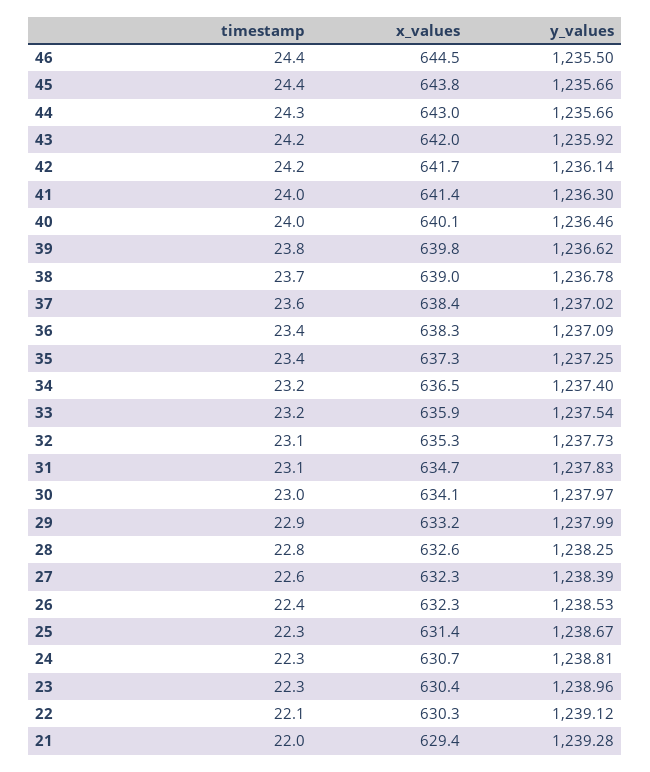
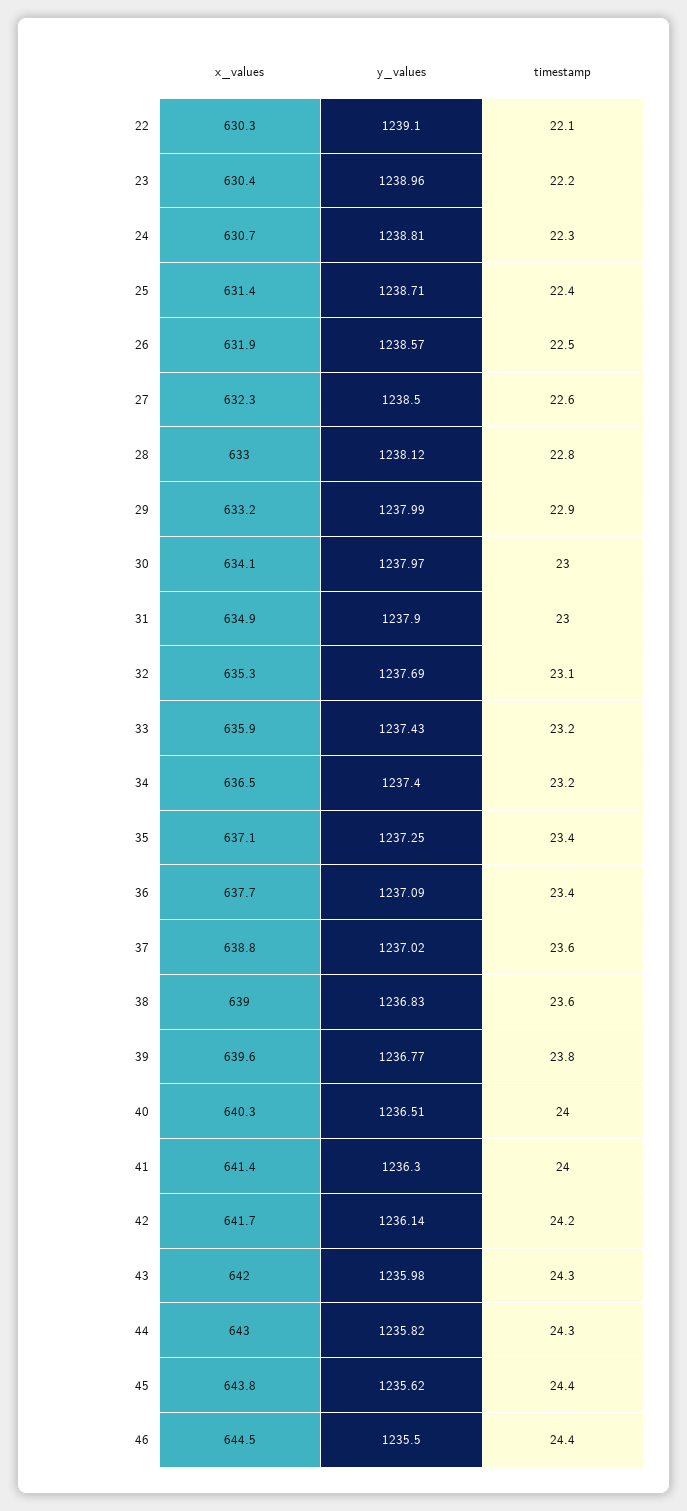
  {
    "timestamp": {
      "46": 24.4,
      "45": 24.4,
      "44": 24.3,
-     "43": 24.2,
+     "43": 24.3,
      "42": 24.2,
      "41": 24,
      "40": 24,
      "39": 23.8,
-     "38": 23.7,
+     "38": 23.6,
      "37": 23.6,
      "36": 23.4,
      "35": 23.4,
      "34": 23.2,
      "33": 23.2,
      "32": 23.1,
-     "31": 23.1,
+     "31": 23,
      "30": 23,
      "29": 22.9,
      "28": 22.8,
      "27": 22.6,
-     "26": 22.4,
+     "26": 22.5,
-     "25": 22.3,
+     "25": 22.4,
      "24": 22.3,
-     "23": 22.3,
+     "23": 22.2,
-     "22": 22.1,
+     "22": 22.1
-     "21": 22
    },
    "x_values": {
      "46": 644.5,
      "45": 643.8,
      "44": 643,
      "43": 642,
      "42": 641.7,
      "41": 641.4,
-     "40": 640.1,
+     "40": 640.3,
-     "39": 639.8,
+     "39": 639.6,
      "38": 639,
-     "37": 638.4,
+     "37": 638.8,
-     "36": 638.3,
+     "36": 637.7,
-     "35": 637.3,
+     "35": 637.1,
      "34": 636.5,
      "33": 635.9,
      "32": 635.3,
-     "31": 634.7,
+     "31": 634.9,
      "30": 634.1,
      "29": 633.2,
-     "28": 632.6,
+     "28": 633,
      "27": 632.3,
-     "26": 632.3,
+     "26": 631.9,
      "25": 631.4,
      "24": 630.7,
      "23": 630.4,
-     "22": 630.3,
+     "22": 630.3
-     "21": 629.4
    },
    "y_values": {
      "46": 1235.5,
-     "45": 1235.66,
+     "45": 1235.62,
-     "44": 1235.66,
+     "44": 1235.82,
-     "43": 1235.92,
+     "43": 1235.98,
      "42": 1236.14,
      "41": 1236.3,
-     "40": 1236.46,
+     "40": 1236.51,
-     "39": 1236.62,
+     "39": 1236.77,
-     "38": 1236.78,
+     "38": 1236.83,
      "37": 1237.02,
      "36": 1237.09,
      "35": 1237.25,
      "34": 1237.4,
-     "33": 1237.54,
+     "33": 1237.43,
-     "32": 1237.73,
+     "32": 1237.69,
-     "31": 1237.83,
+     "31": 1237.9,
      "30": 1237.97,
      "29": 1237.99,
-     "28": 1238.25,
+     "28": 1238.12,
-     "27": 1238.39,
+     "27": 1238.5,
-     "26": 1238.53,
+     "26": 1238.57,
-     "25": 1238.67,
+     "25": 1238.71,
      "24": 1238.81,
      "23": 1238.96,
-     "22": 1239.12,
+     "22": 1239.1
-     "21": 1239.28
    }
  }

